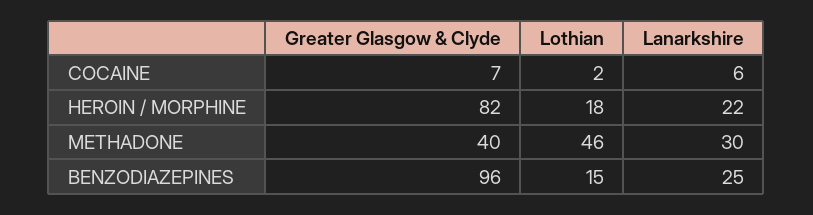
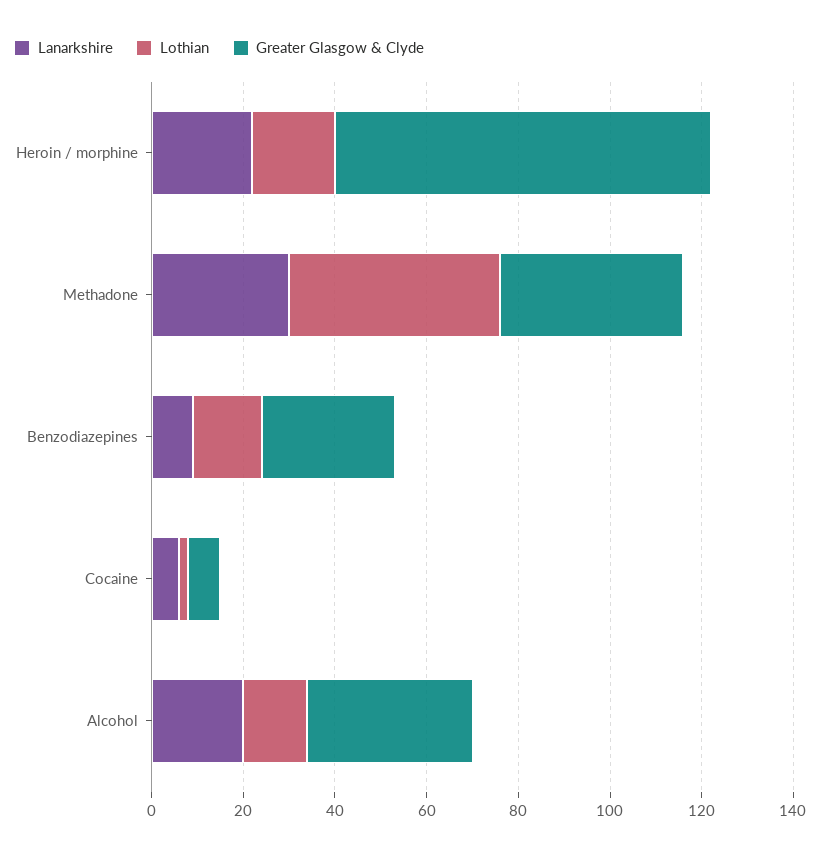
  {
    "Greater Glasgow & Clyde": {
      "COCAINE": 7,
      "HEROIN / MORPHINE": 82,
      "METHADONE": 40,
-     "BENZODIAZEPINES": 96
+     "BENZODIAZEPINES": 30,
+     "Alcohol": 35
    },
    "Lothian": {
      "COCAINE": 2,
      "HEROIN / MORPHINE": 18,
      "METHADONE": 46,
-     "BENZODIAZEPINES": 15
+     "BENZODIAZEPINES": 15,
+     "Alcohol": 15
    },
    "Lanarkshire": {
      "COCAINE": 6,
      "HEROIN / MORPHINE": 22,
      "METHADONE": 30,
-     "BENZODIAZEPINES": 25
+     "BENZODIAZEPINES": 10,
+     "Alcohol": 20
    }
  }

